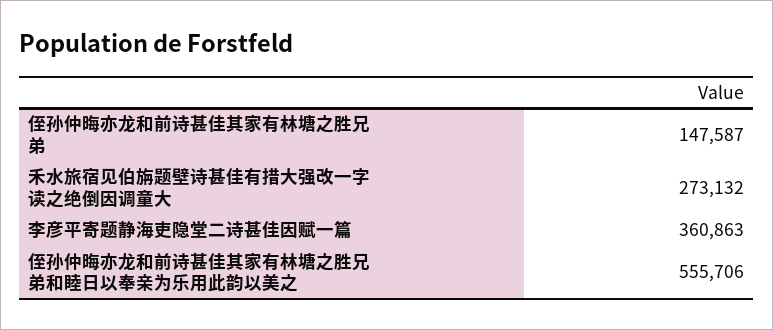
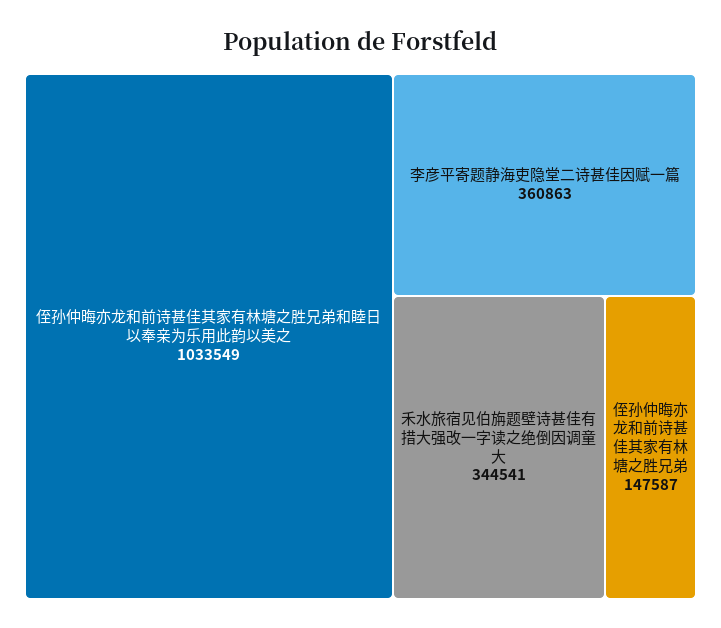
  {
    "侄孙仲晦亦龙和前诗甚佳其家有林塘之胜兄弟": 147587,
-   "禾水旅宿见伯旃题壁诗甚佳有措大强改一字读之绝倒因调童大": 273132,
+   "禾水旅宿见伯旃题壁诗甚佳有措大强改一字读之绝倒因调童大": 344541,
    "李彦平寄题静海吏隐堂二诗甚佳因赋一篇": 360863,
-   "侄孙仲晦亦龙和前诗甚佳其家有林塘之胜兄弟和睦日以奉亲为乐用此韵以美之": 555706
+   "侄孙仲晦亦龙和前诗甚佳其家有林塘之胜兄弟和睦日以奉亲为乐用此韵以美之": 1033549
  }

